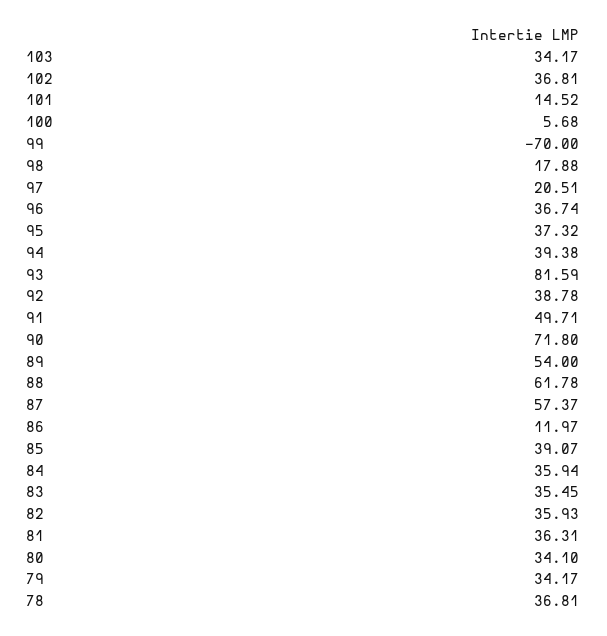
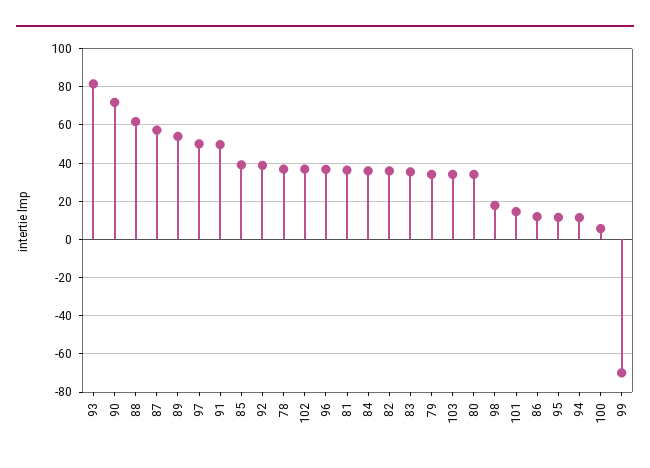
  {
    "103": 34.17,
    "102": 36.81,
    "101": 14.52,
    "100": 5.68,
    "99": -70,
    "98": 17.88,
-   "97": 20.51,
+   "97": 50,
    "96": 36.74,
-   "95": 37.32,
+   "95": 10,
-   "94": 39.38,
+   "94": 10,
    "93": 81.59,
    "92": 38.78,
    "91": 49.71,
    "90": 71.8,
    "89": 54,
    "88": 61.78,
    "87": 57.37,
    "86": 11.97,
    "85": 39.07,
    "84": 35.94,
    "83": 35.45,
    "82": 35.93,
    "81": 36.31,
    "80": 34.1,
    "79": 34.17,
    "78": 36.81
  }

